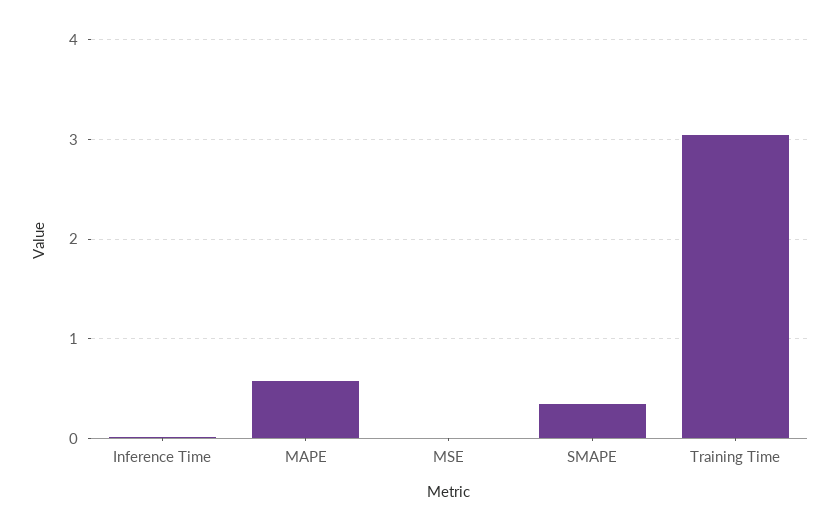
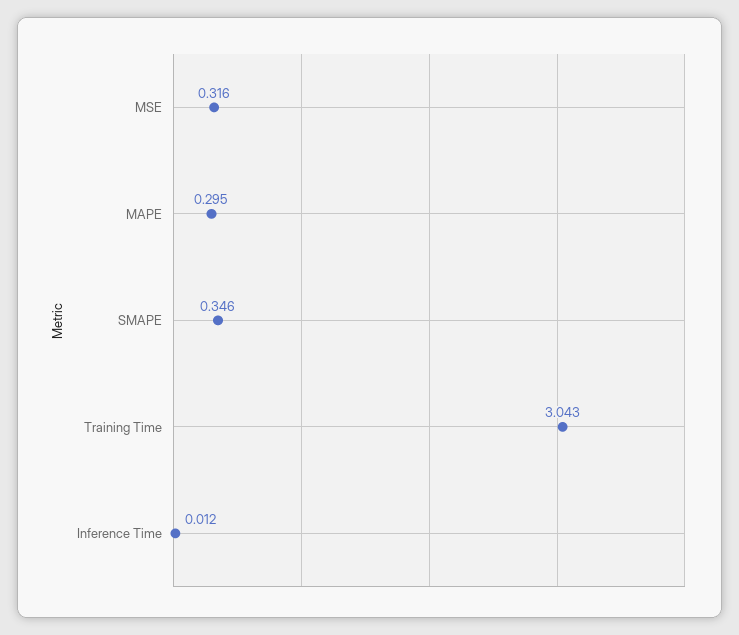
  {
    "Inference Time": 0.012,
-   "MAPE": 0.6,
+   "MAPE": 0.295,
-   "MSE": 0,
+   "MSE": 0.316,
    "SMAPE": 0.346,
    "Training Time": 3.043
  }

